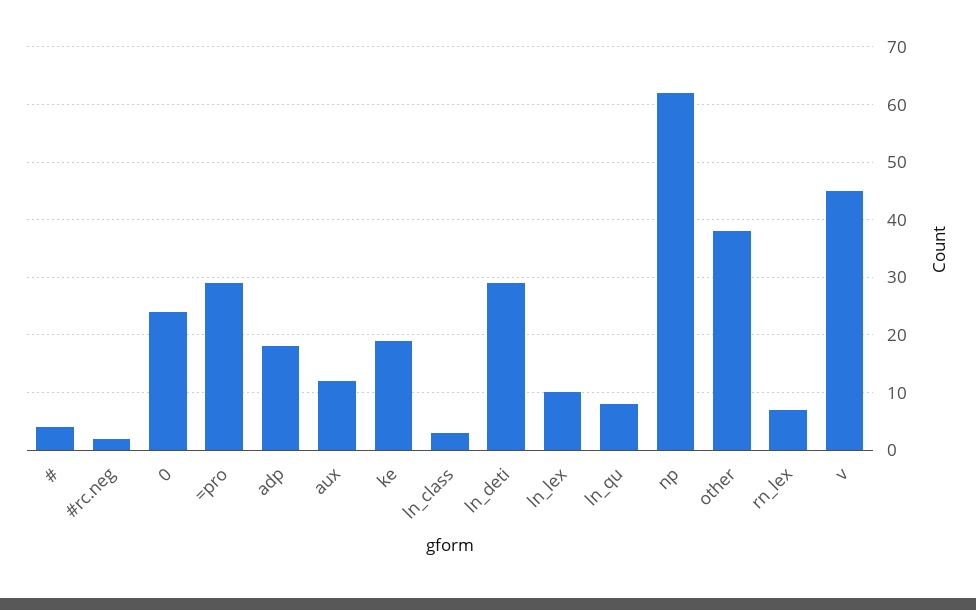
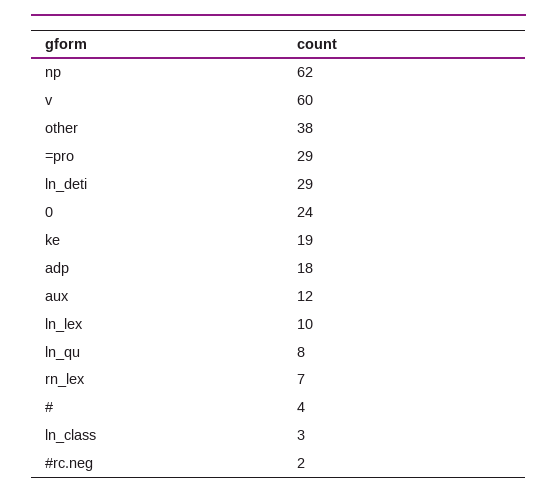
  {
    "#": 4,
    "#rc.neg": 2,
    "0": 24,
    "=pro": 29,
    "adp": 18,
    "aux": 12,
    "ke": 19,
    "ln_class": 3,
    "ln_deti": 29,
    "ln_lex": 10,
    "ln_qu": 8,
    "np": 62,
    "other": 38,
    "rn_lex": 7,
-   "v": 45
+   "v": 60
  }

